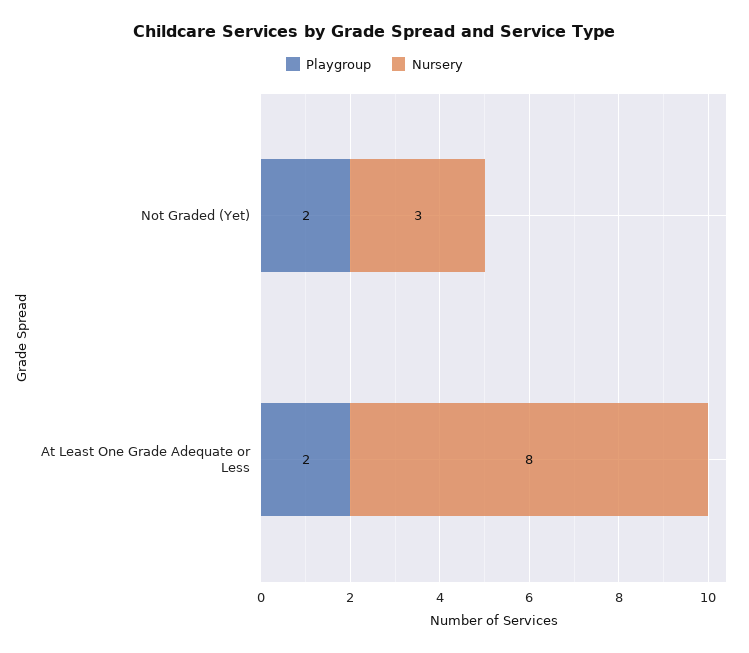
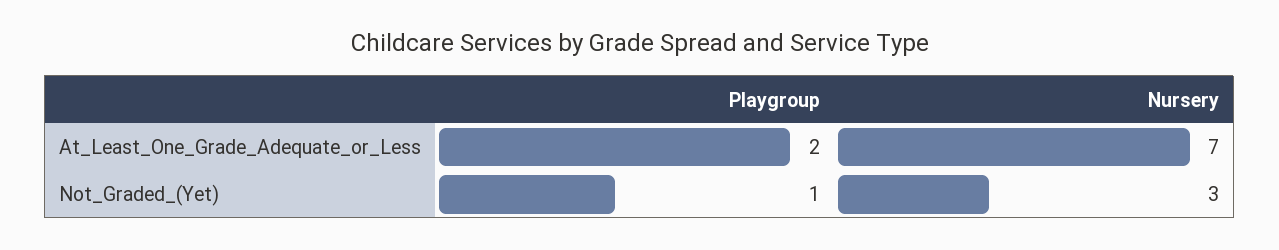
  {
    "Playgroup": {
-     "Not Graded (Yet)": 2,
+     "Not Graded (Yet)": 1,
      "At Least One Grade Adequate or Less": 2
    },
    "Nursery": {
      "Not Graded (Yet)": 3,
-     "At Least One Grade Adequate or Less": 8
+     "At Least One Grade Adequate or Less": 7
    }
  }

